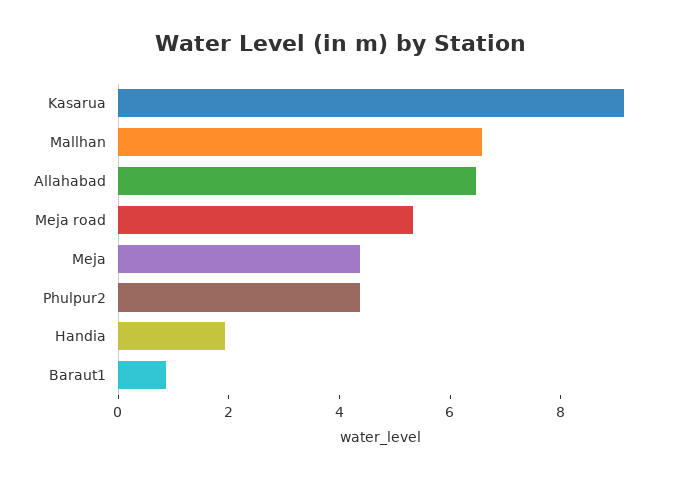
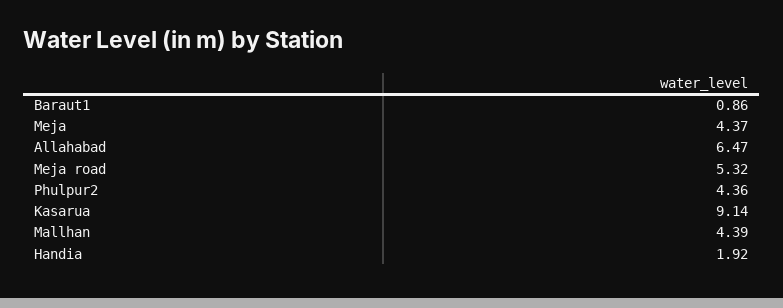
  {
    "Kasarua": 9.14,
-   "Mallhan": 6.5,
+   "Mallhan": 4.39,
    "Allahabad": 6.47,
    "Meja road": 5.32,
    "Meja": 4.37,
    "Phulpur2": 4.36,
    "Handia": 1.92,
    "Baraut1": 0.86
  }

